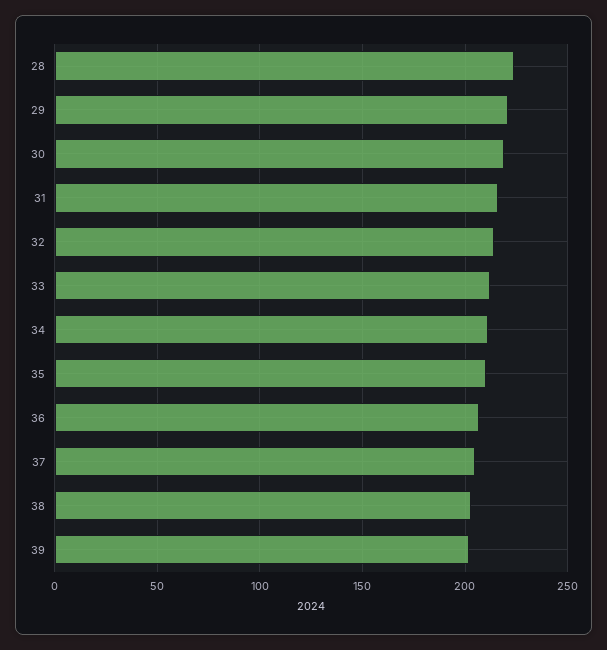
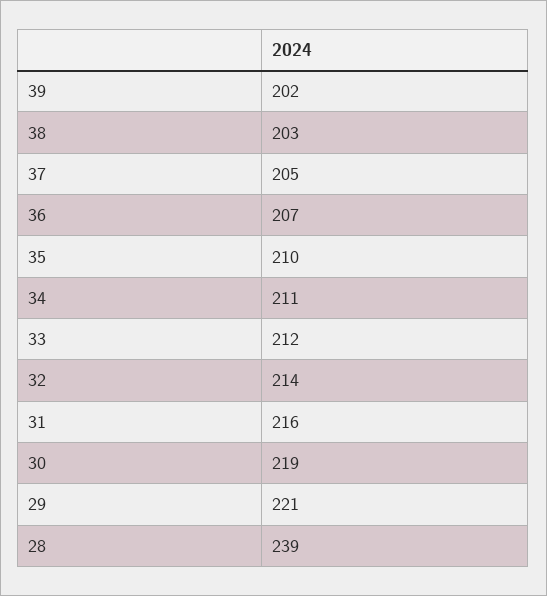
  {
-   "28": 225,
+   "28": 239,
    "29": 221,
    "30": 219,
    "31": 216,
    "32": 214,
    "33": 212,
    "34": 211,
    "35": 210,
    "36": 207,
    "37": 205,
    "38": 203,
    "39": 202
  }

